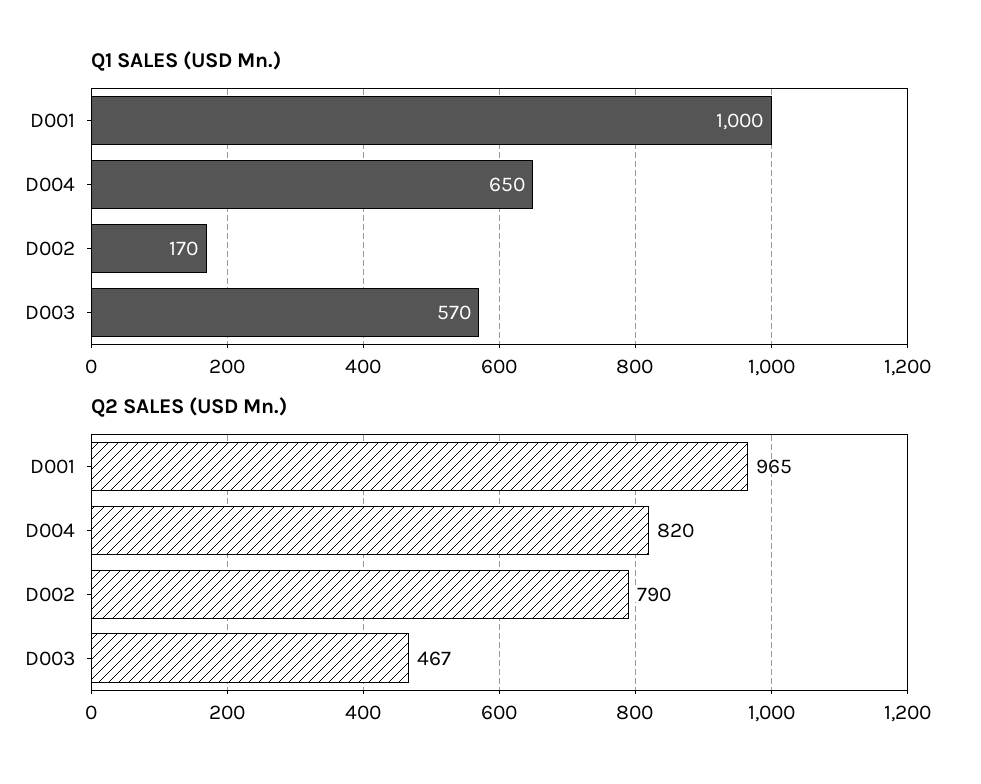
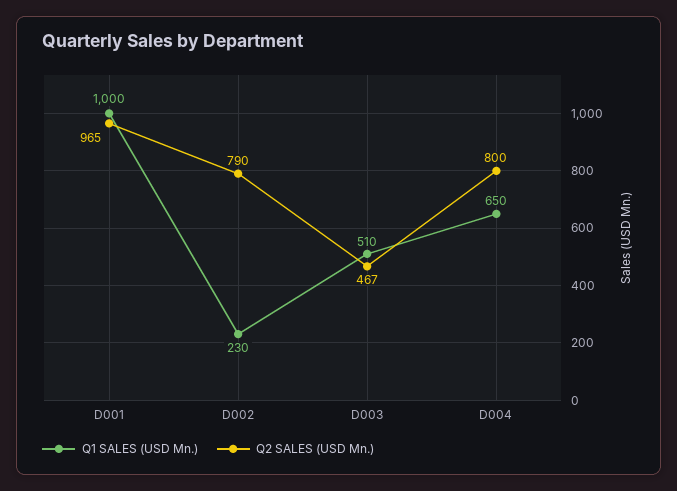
  {
    "Q1 SALES (USD Mn.)": {
      "D001": 1000,
      "D004": 650,
-     "D002": 170,
+     "D002": 230,
-     "D003": 570
+     "D003": 510
    },
    "Q2 SALES (USD Mn.)": {
      "D001": 965,
-     "D004": 820,
+     "D004": 800,
      "D002": 790,
      "D003": 467
    }
  }

